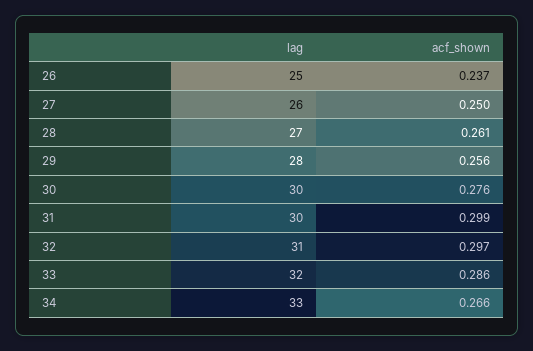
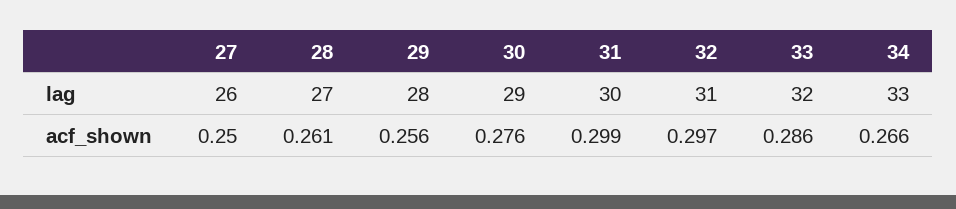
  {
    "lag": {
-     "26": 25,
      "27": 26,
      "28": 27,
      "29": 28,
-     "30": 30,
+     "30": 29,
      "31": 30,
      "32": 31,
      "33": 32,
      "34": 33
    },
    "acf_shown": {
-     "26": 0.237,
      "27": 0.25,
      "28": 0.261,
      "29": 0.256,
      "30": 0.276,
      "31": 0.299,
      "32": 0.297,
      "33": 0.286,
      "34": 0.266
    }
  }

